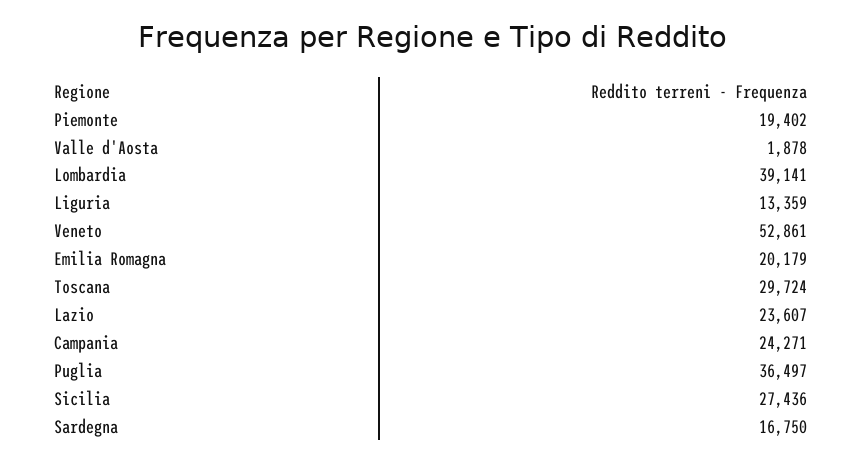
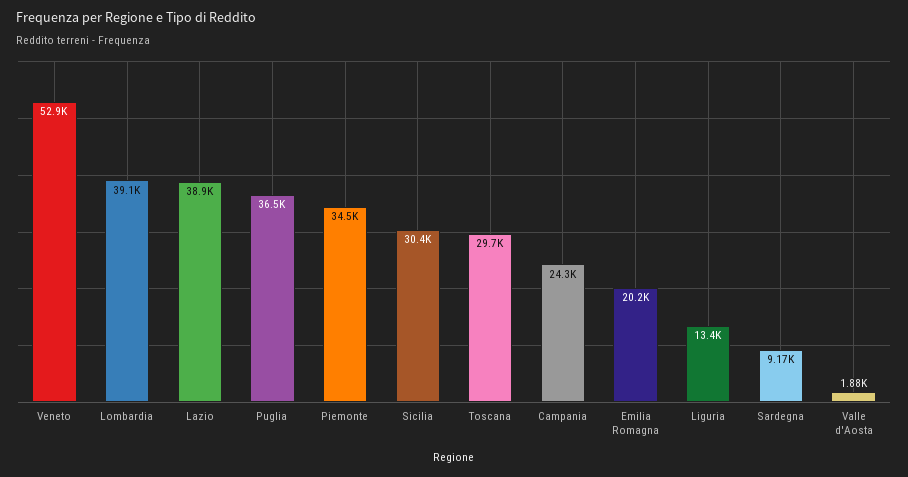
  {
-   "Piemonte": 19402,
+   "Piemonte": 34500,
    "Valle d'Aosta": 1878,
    "Lombardia": 39141,
    "Liguria": 13359,
    "Veneto": 52861,
    "Emilia Romagna": 20179,
    "Toscana": 29724,
-   "Lazio": 23607,
+   "Lazio": 38900,
    "Campania": 24271,
    "Puglia": 36497,
-   "Sicilia": 27436,
+   "Sicilia": 30400,
-   "Sardegna": 16750
+   "Sardegna": 9170
  }

